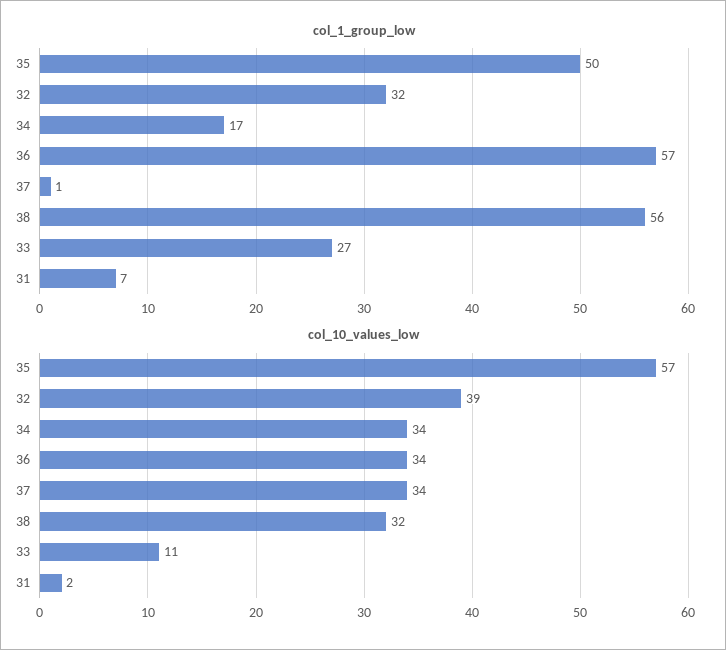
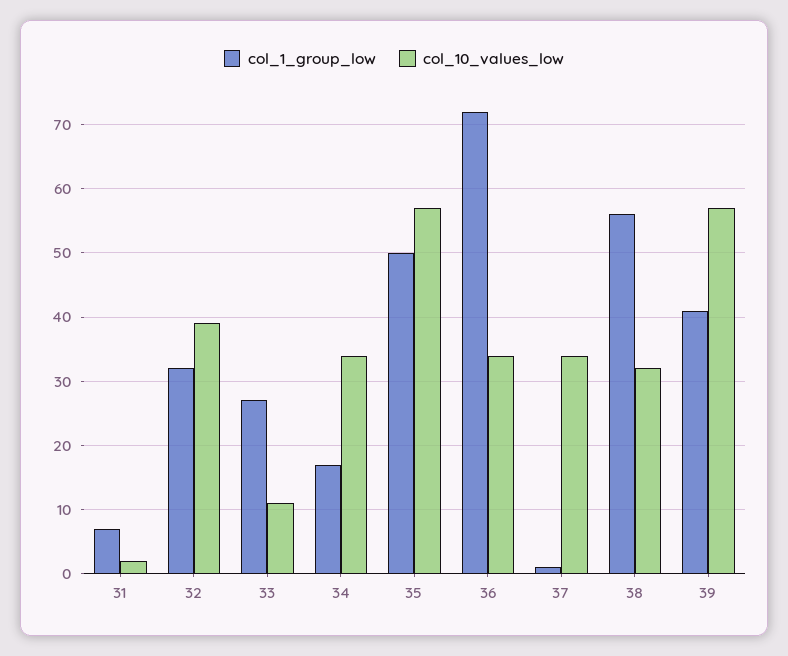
  {
    "col_1_group_low": {
      "35": 50,
      "32": 32,
      "34": 17,
-     "36": 57,
+     "36": 72,
      "37": 1,
      "38": 56,
      "33": 27,
-     "31": 7
+     "31": 7,
+     "39": 41
    },
    "col_10_values_low": {
      "35": 57,
      "32": 39,
      "34": 34,
      "36": 34,
      "37": 34,
      "38": 32,
      "33": 11,
-     "31": 2
+     "31": 2,
+     "39": 57
    }
  }

